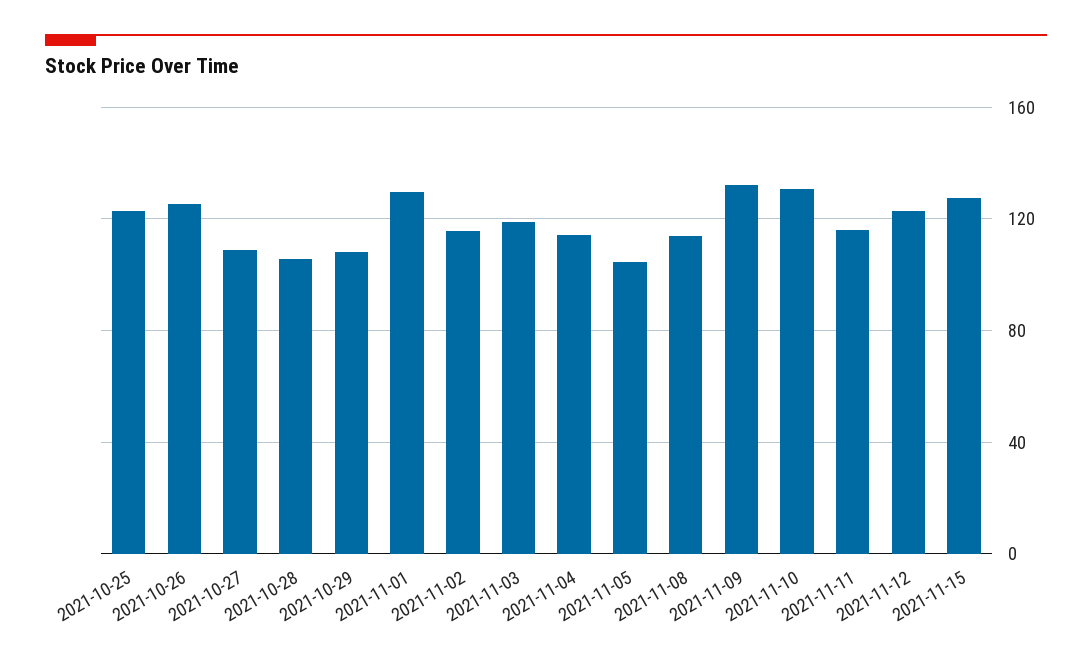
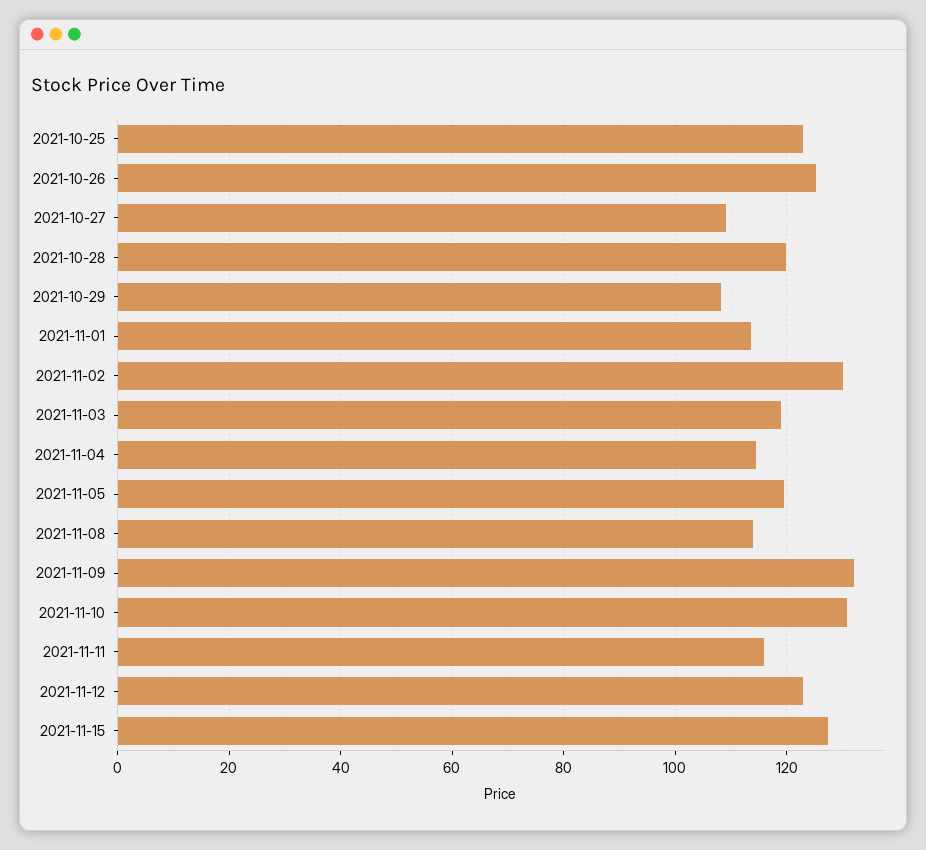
  {
    "2021-10-25": 122,
    "2021-10-26": 126,
    "2021-10-27": 110,
-   "2021-10-28": 105,
+   "2021-10-28": 120,
    "2021-10-29": 108,
-   "2021-11-01": 130,
+   "2021-11-01": 114,
-   "2021-11-02": 115,
+   "2021-11-02": 130,
    "2021-11-03": 120,
    "2021-11-04": 114,
-   "2021-11-05": 105,
+   "2021-11-05": 120,
    "2021-11-08": 114,
    "2021-11-09": 132,
    "2021-11-10": 130,
    "2021-11-11": 116,
    "2021-11-12": 122,
    "2021-11-15": 128
  }

